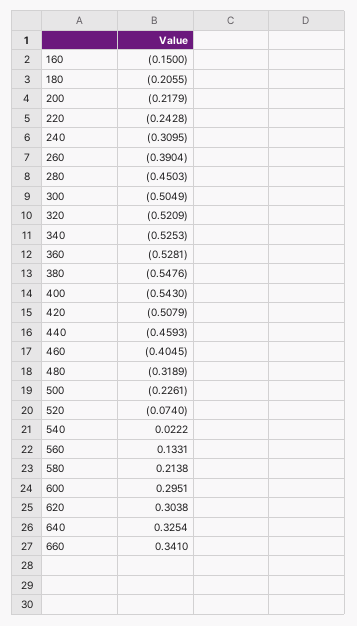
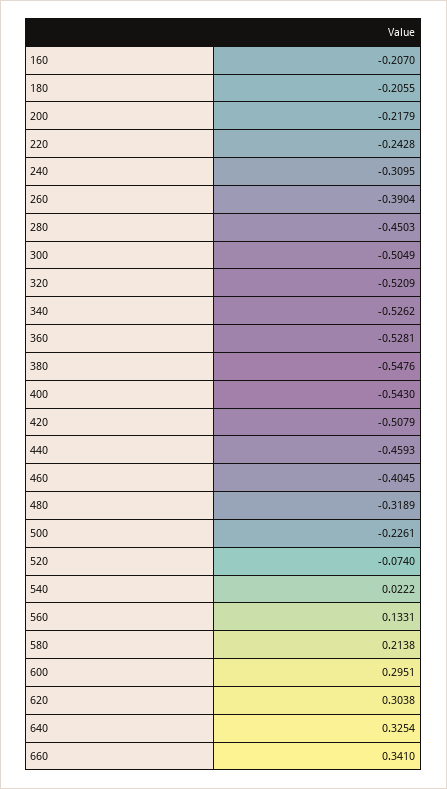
  {
-   "160": -0.15,
+   "160": -0.207,
    "180": -0.2055,
    "200": -0.2179,
    "220": -0.2428,
    "240": -0.3095,
    "260": -0.3904,
    "280": -0.4503,
    "300": -0.5049,
    "320": -0.5209,
-   "340": -0.5253,
+   "340": -0.5262,
    "360": -0.5281,
    "380": -0.5476,
    "400": -0.543,
    "420": -0.5079,
    "440": -0.4593,
    "460": -0.4045,
    "480": -0.3189,
    "500": -0.2261,
    "520": -0.074,
    "540": 0.0222,
    "560": 0.1331,
    "580": 0.2138,
    "600": 0.2951,
    "620": 0.3038,
    "640": 0.3254,
    "660": 0.341
  }

